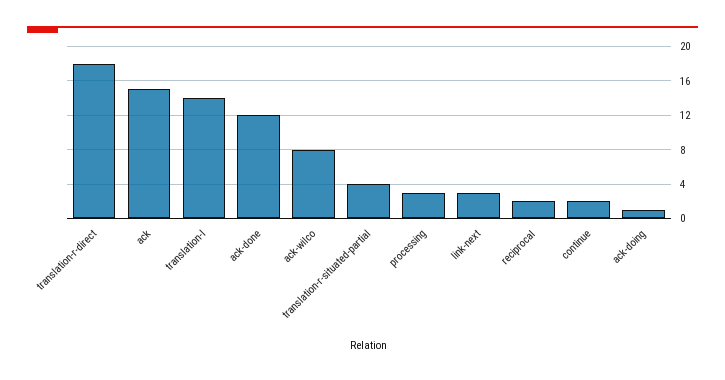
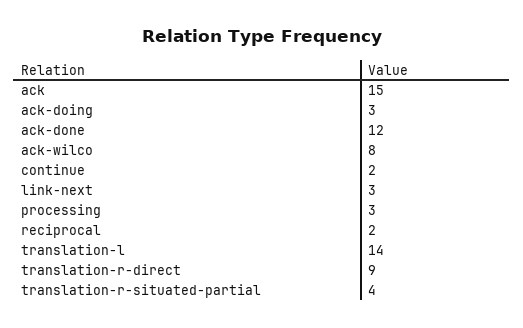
  {
-   "translation-r-direct": 18,
+   "translation-r-direct": 9,
    "ack": 15,
    "translation-l": 14,
    "ack-done": 12,
    "ack-wilco": 8,
    "translation-r-situated-partial": 4,
    "processing": 3,
    "link-next": 3,
    "reciprocal": 2,
    "continue": 2,
-   "ack-doing": 1
+   "ack-doing": 3
  }

